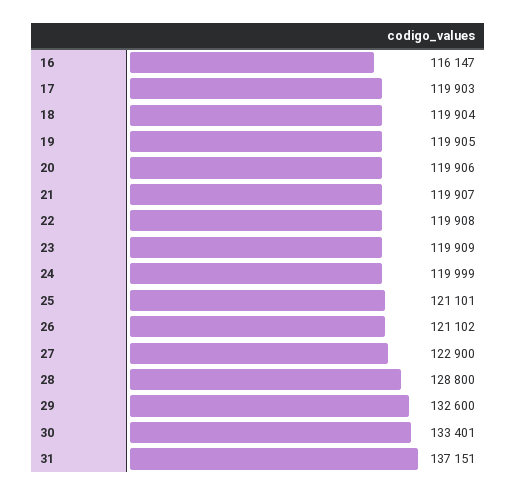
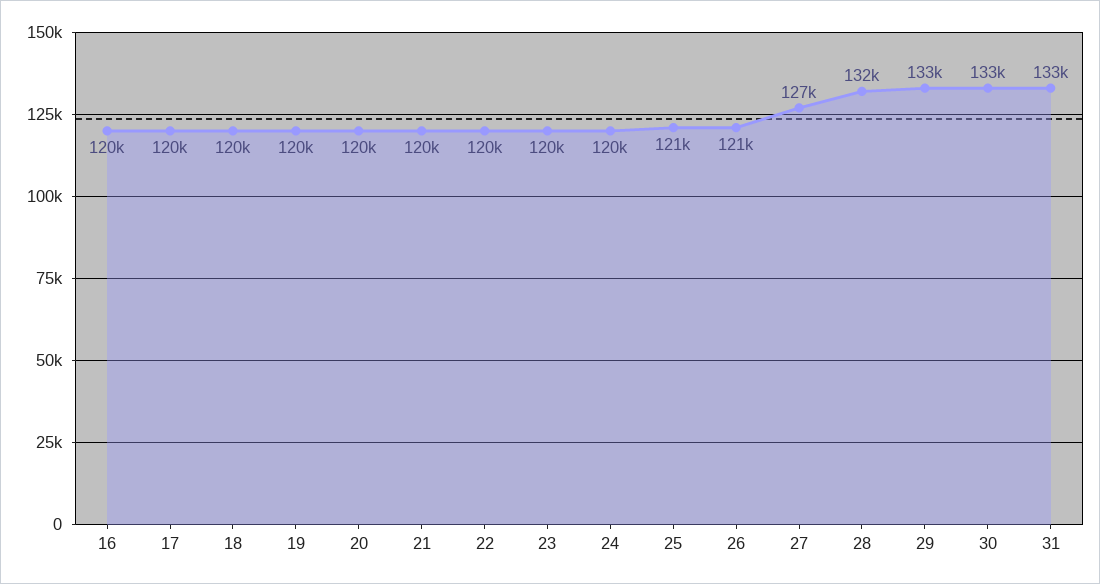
  {
-   "16": 116147,
+   "16": 120000,
    "17": 119903,
    "18": 119904,
    "19": 119905,
    "20": 119906,
    "21": 119907,
    "22": 119908,
    "23": 119909,
    "24": 119999,
    "25": 121101,
    "26": 121102,
-   "27": 122900,
+   "27": 127000,
-   "28": 128800,
+   "28": 132000,
    "29": 132600,
    "30": 133401,
-   "31": 137151
+   "31": 133000
  }

